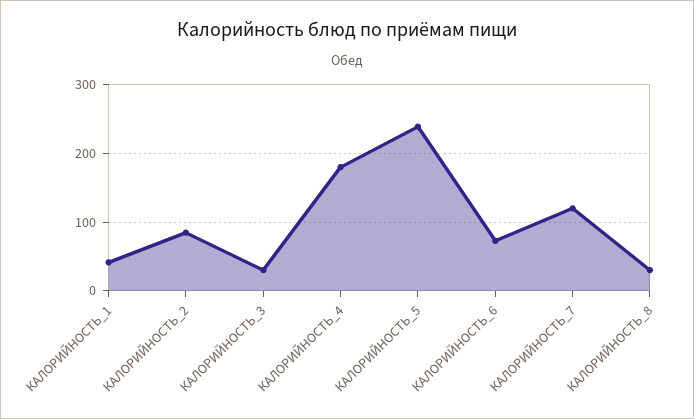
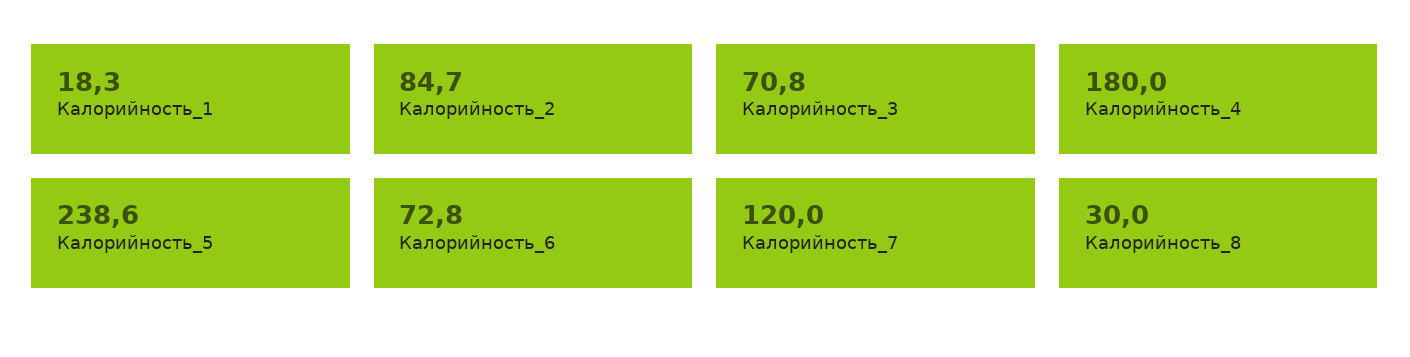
  {
-   "КАЛОРИЙНОСТЬ_1": 40,
+   "КАЛОРИЙНОСТЬ_1": 18.3,
    "КАЛОРИЙНОСТЬ_2": 84.7,
-   "КАЛОРИЙНОСТЬ_3": 30,
+   "КАЛОРИЙНОСТЬ_3": 70.8,
    "КАЛОРИЙНОСТЬ_4": 180,
    "КАЛОРИЙНОСТЬ_5": 238.6,
    "КАЛОРИЙНОСТЬ_6": 72.8,
    "КАЛОРИЙНОСТЬ_7": 120,
    "КАЛОРИЙНОСТЬ_8": 30
  }

